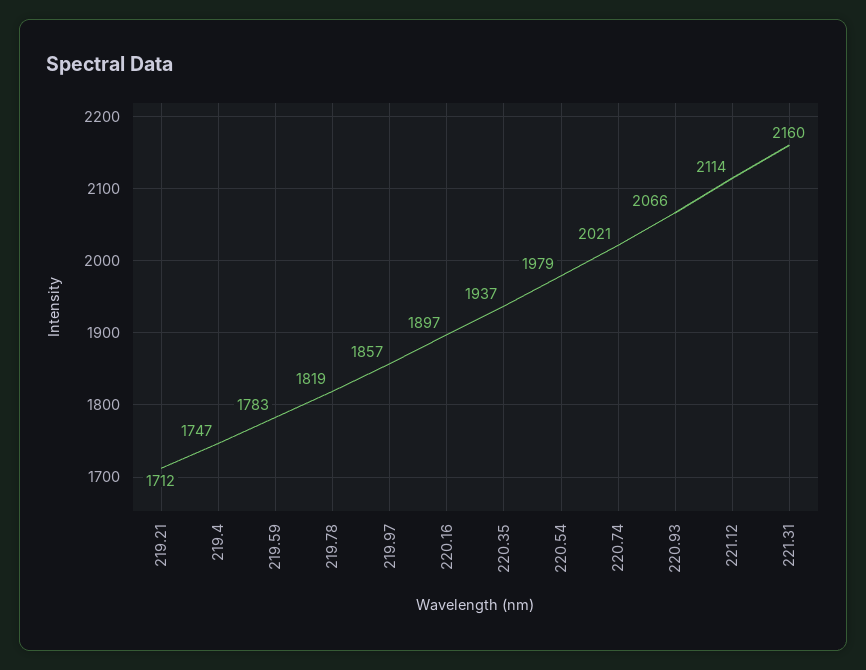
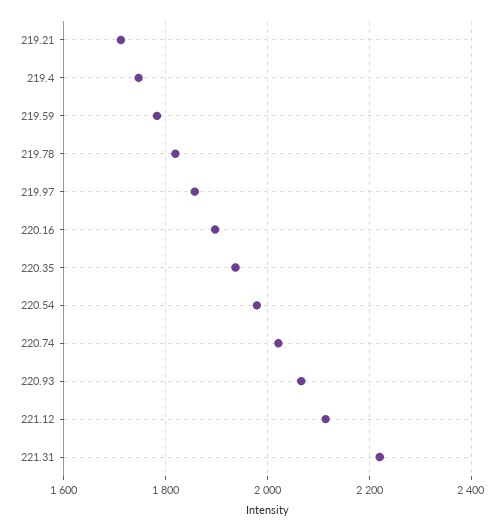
  {
    "219.21": 1712,
    "219.4": 1747,
    "219.59": 1783,
    "219.78": 1819,
    "219.97": 1857,
    "220.16": 1897,
    "220.35": 1937,
    "220.54": 1979,
    "220.74": 2021,
    "220.93": 2066,
    "221.12": 2114,
-   "221.31": 2160
+   "221.31": 2220
  }

